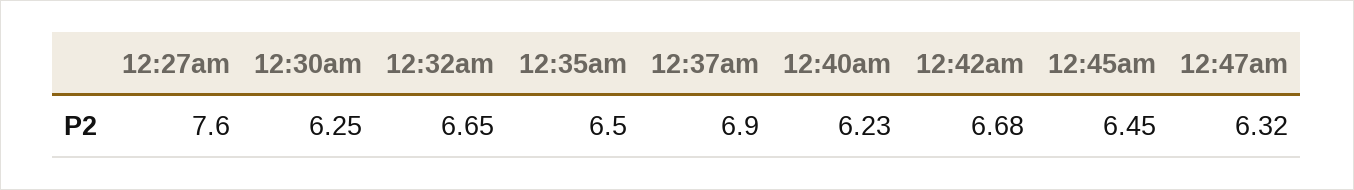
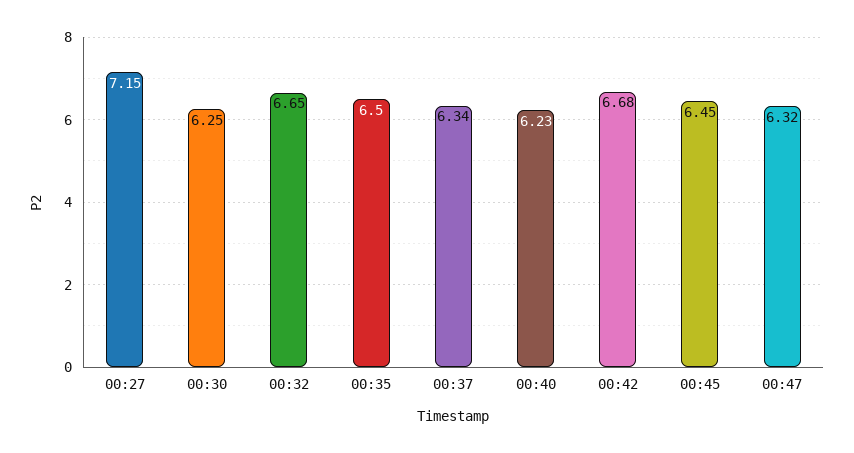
  {
-   "12:27am": 7.6,
+   "12:27am": 7.15,
    "12:30am": 6.25,
    "12:32am": 6.65,
    "12:35am": 6.5,
-   "12:37am": 6.9,
+   "12:37am": 6.34,
    "12:40am": 6.23,
    "12:42am": 6.68,
    "12:45am": 6.45,
    "12:47am": 6.32
  }

